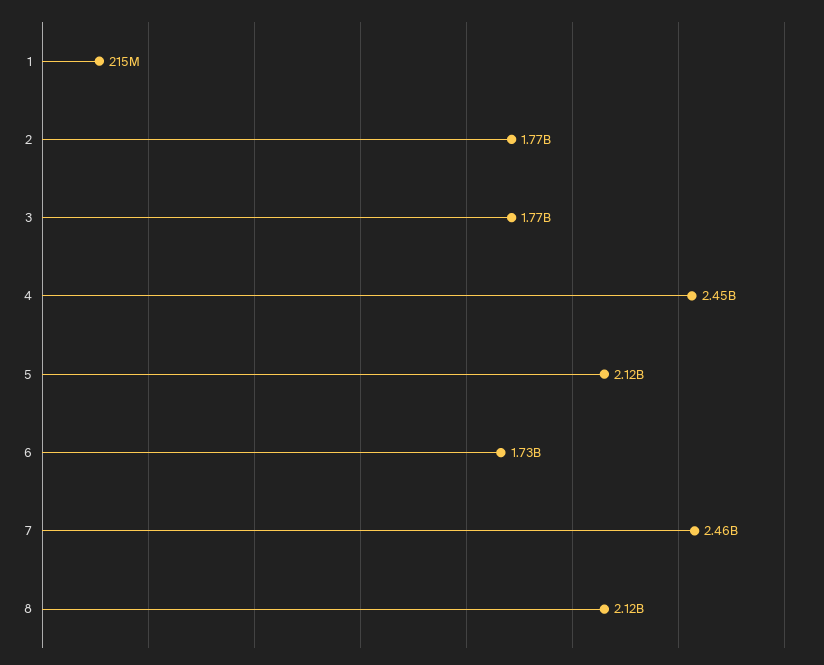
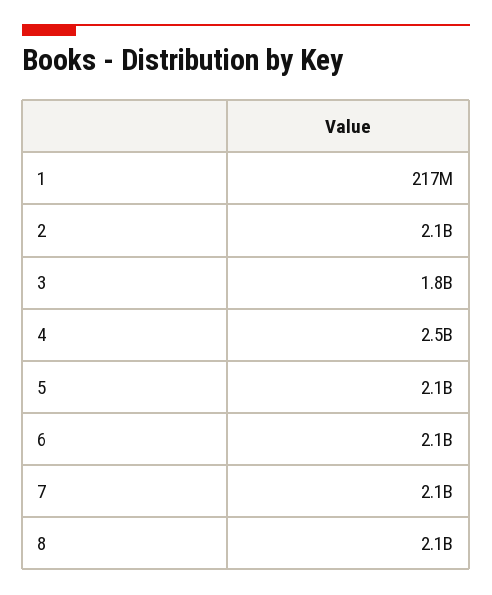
  {
-   "1": 215000000,
+   "1": 217000000,
-   "2": 1770000000,
+   "2": 2100000000,
    "3": 1770000000,
    "4": 2450000000,
    "5": 2120000000,
-   "6": 1730000000,
+   "6": 2100000000,
-   "7": 2460000000,
+   "7": 2100000000,
    "8": 2120000000
  }

